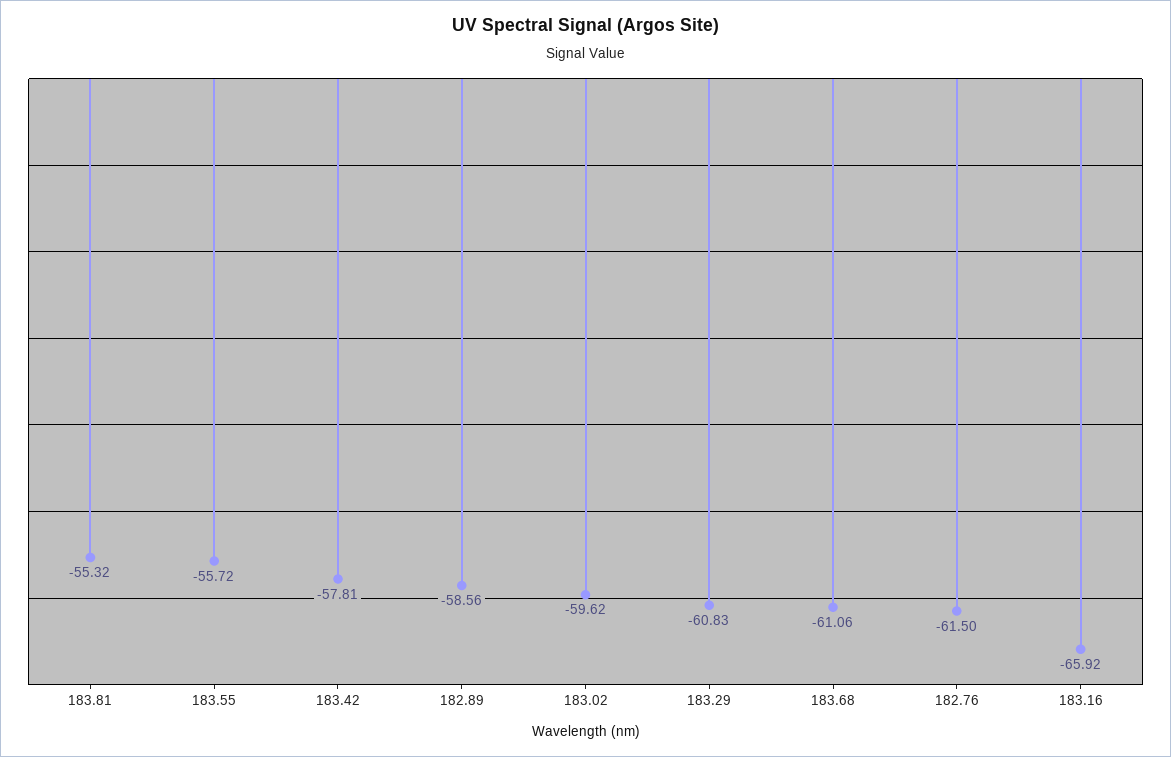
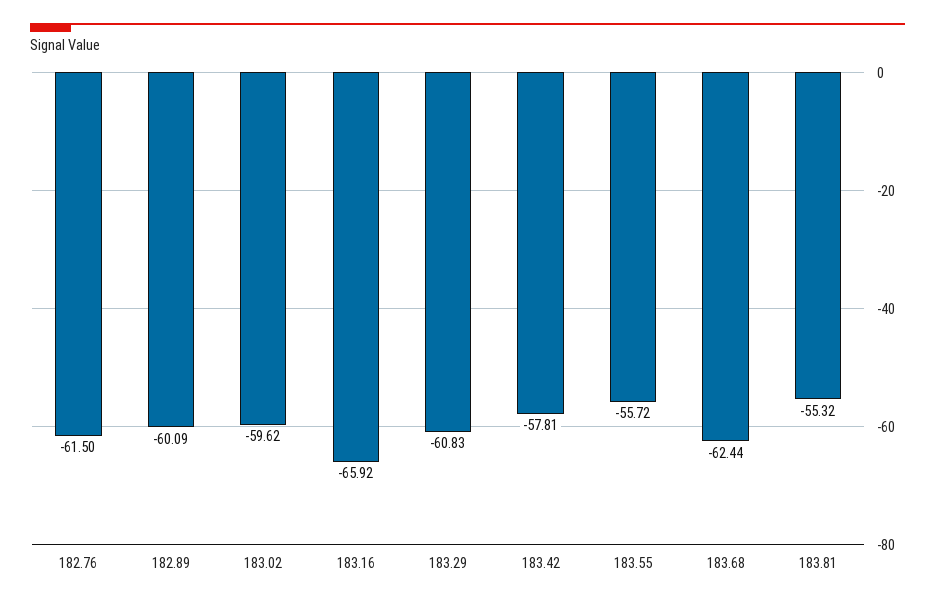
  {
    "183.81": -55.32,
    "183.55": -55.72,
    "183.42": -57.81,
-   "182.89": -58.56,
+   "182.89": -60.09,
    "183.02": -59.62,
    "183.29": -60.83,
-   "183.68": -61.06,
+   "183.68": -62.44,
    "182.76": -61.5,
    "183.16": -65.92
  }

